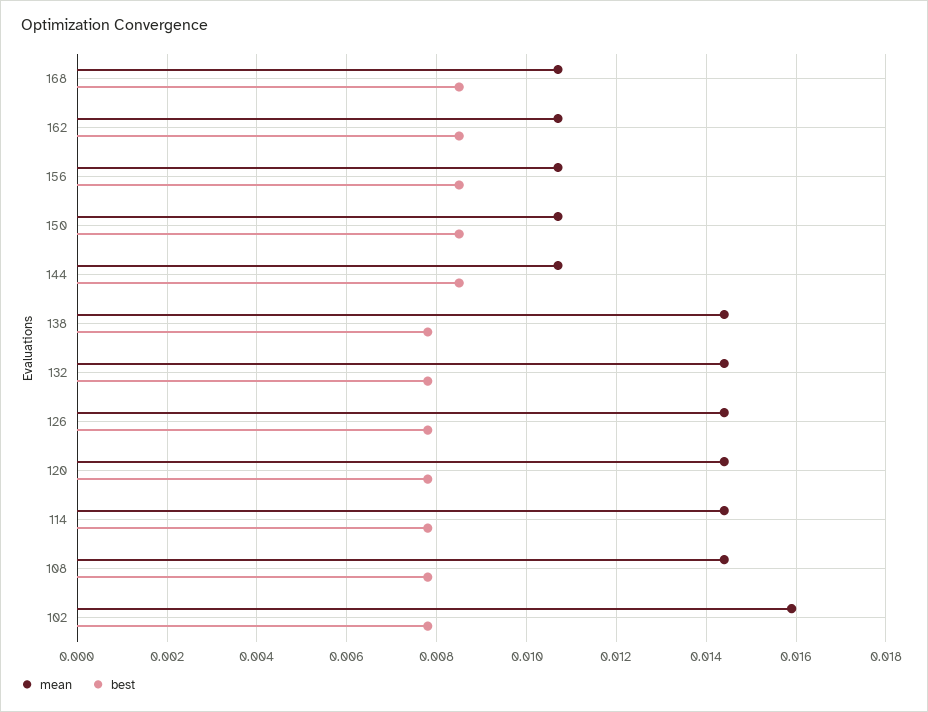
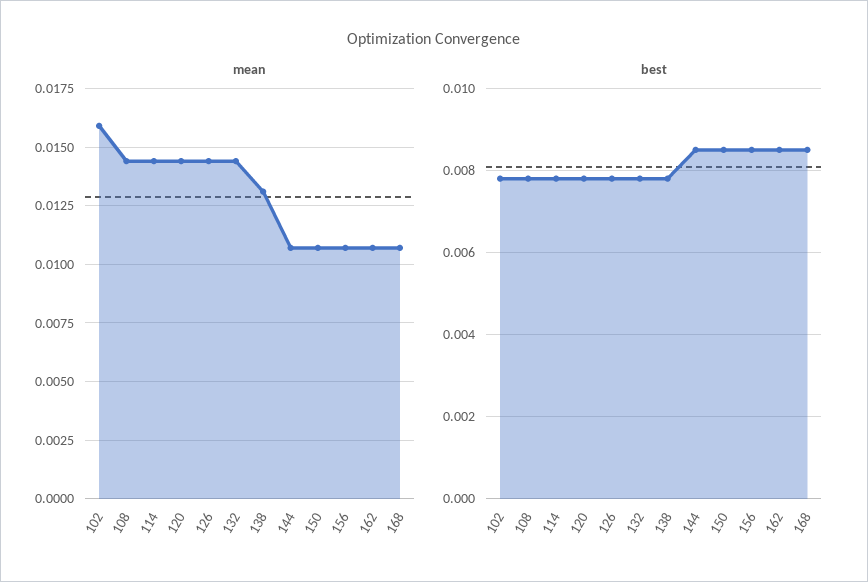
  {
    "mean": {
      "168": 0.0105,
      "162": 0.0105,
      "156": 0.0105,
      "150": 0.0105,
      "144": 0.0105,
-     "138": 0.0145,
+     "138": 0.013,
      "132": 0.0145,
      "126": 0.0145,
      "120": 0.0145,
      "114": 0.0145,
      "108": 0.0145,
      "102": 0.016
    },
    "best": {
      "168": 0.0085,
      "162": 0.0085,
      "156": 0.0085,
      "150": 0.0085,
      "144": 0.0085,
      "138": 0.008,
      "132": 0.008,
      "126": 0.008,
      "120": 0.008,
      "114": 0.008,
      "108": 0.008,
      "102": 0.008
    }
  }

